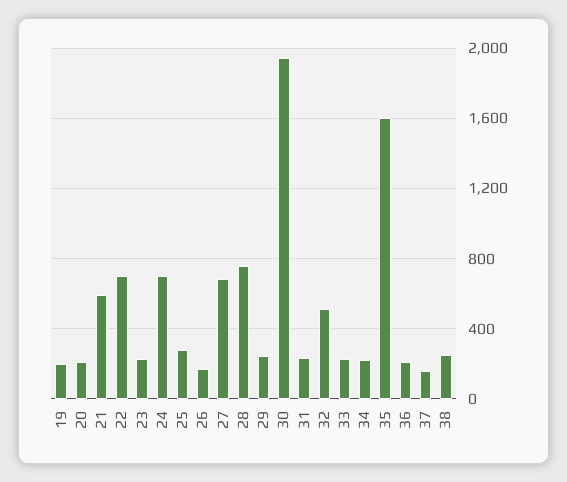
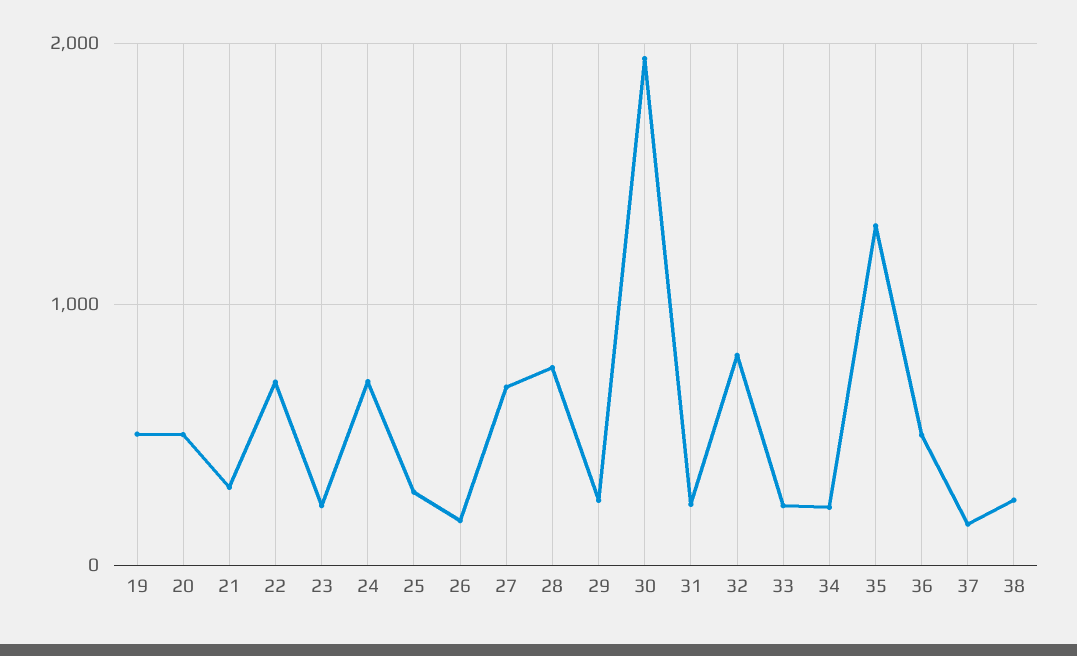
  {
-   "19": 200,
+   "19": 500,
-   "20": 200,
+   "20": 500,
-   "21": 600,
+   "21": 300,
    "22": 700,
    "23": 250,
    "24": 700,
    "25": 300,
    "26": 150,
    "27": 700,
    "28": 750,
    "29": 250,
    "30": 1950,
    "31": 250,
-   "32": 500,
+   "32": 800,
    "33": 250,
    "34": 200,
-   "35": 1600,
+   "35": 1300,
-   "36": 200,
+   "36": 500,
    "37": 150,
    "38": 250
  }

